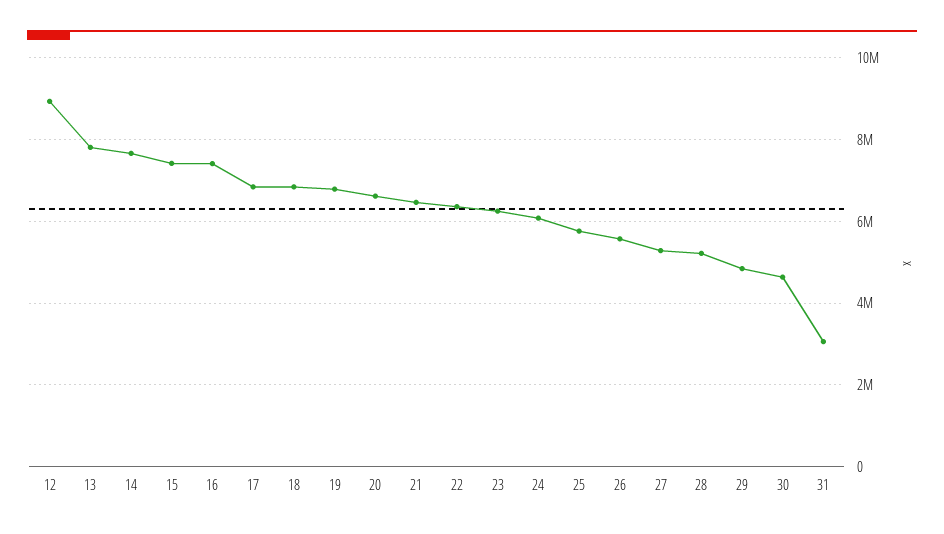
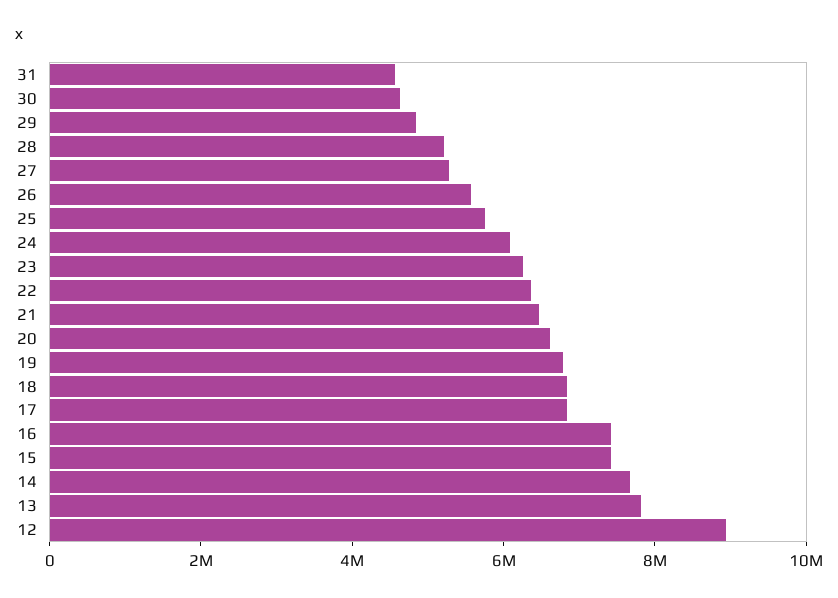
  {
    "12": 9000000,
    "13": 7800000,
    "14": 7600000,
    "15": 7400000,
    "16": 7400000,
    "17": 6800000,
    "18": 6800000,
    "19": 6800000,
    "20": 6600000,
    "21": 6400000,
    "22": 6400000,
    "23": 6200000,
    "24": 6000000,
    "25": 5800000,
    "26": 5600000,
    "27": 5200000,
    "28": 5200000,
    "29": 4800000,
    "30": 4600000,
-   "31": 3000000
+   "31": 4500000
  }

